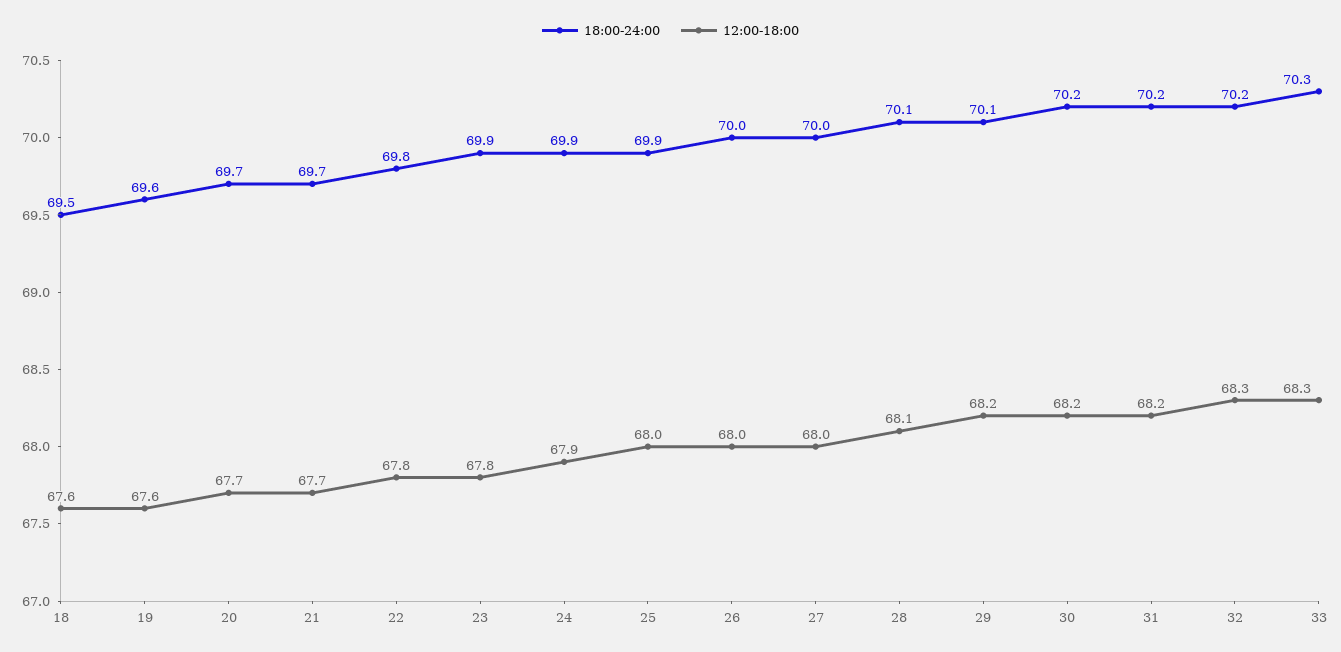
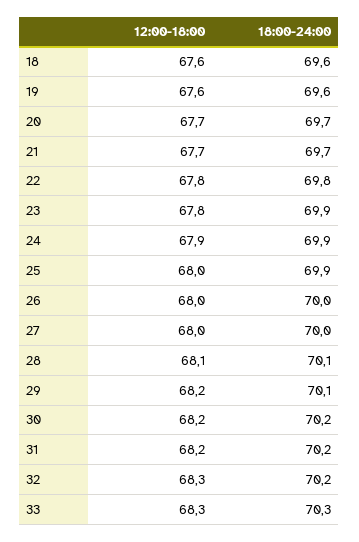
  {
    "18:00-24:00": {
-     "18": 69.5,
+     "18": 69.6,
      "19": 69.6,
      "20": 69.7,
      "21": 69.7,
      "22": 69.8,
      "23": 69.9,
      "24": 69.9,
      "25": 69.9,
      "26": 70,
      "27": 70,
      "28": 70.1,
      "29": 70.1,
      "30": 70.2,
      "31": 70.2,
      "32": 70.2,
      "33": 70.3
    },
    "12:00-18:00": {
      "18": 67.6,
      "19": 67.6,
      "20": 67.7,
      "21": 67.7,
      "22": 67.8,
      "23": 67.8,
      "24": 67.9,
      "25": 68,
      "26": 68,
      "27": 68,
      "28": 68.1,
      "29": 68.2,
      "30": 68.2,
      "31": 68.2,
      "32": 68.3,
      "33": 68.3
    }
  }

